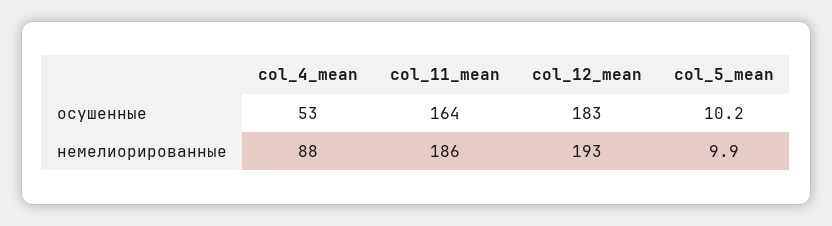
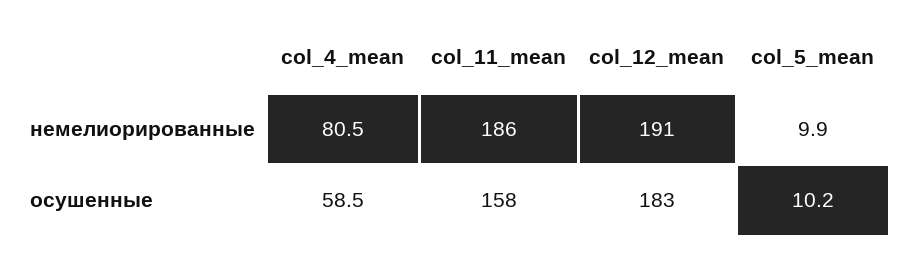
  {
    "col_4_mean": {
-     "осушенные": 53,
+     "осушенные": 58.5,
-     "немелиорированные": 88
+     "немелиорированные": 80.5
    },
    "col_11_mean": {
-     "осушенные": 164,
+     "осушенные": 158,
      "немелиорированные": 186
    },
    "col_12_mean": {
      "осушенные": 183,
-     "немелиорированные": 193
+     "немелиорированные": 191
    },
    "col_5_mean": {
      "осушенные": 10.2,
      "немелиорированные": 9.9
    }
  }

